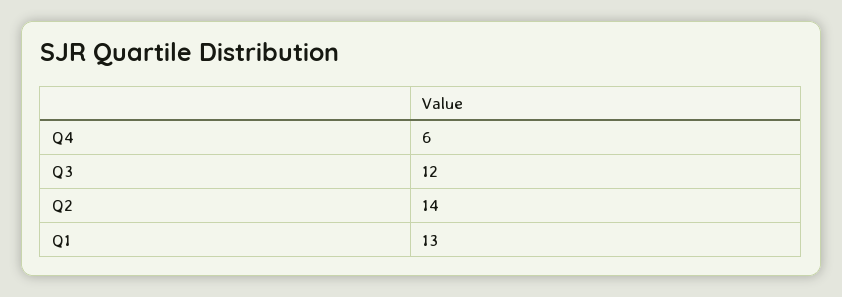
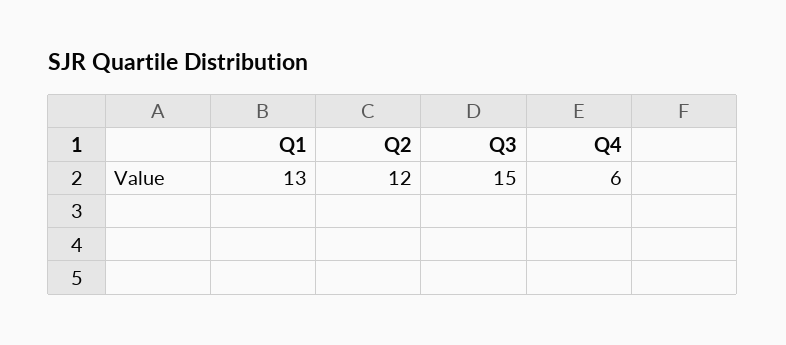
  {
    "Q4": 6,
-   "Q3": 12,
+   "Q3": 15,
-   "Q2": 14,
+   "Q2": 12,
    "Q1": 13
  }

